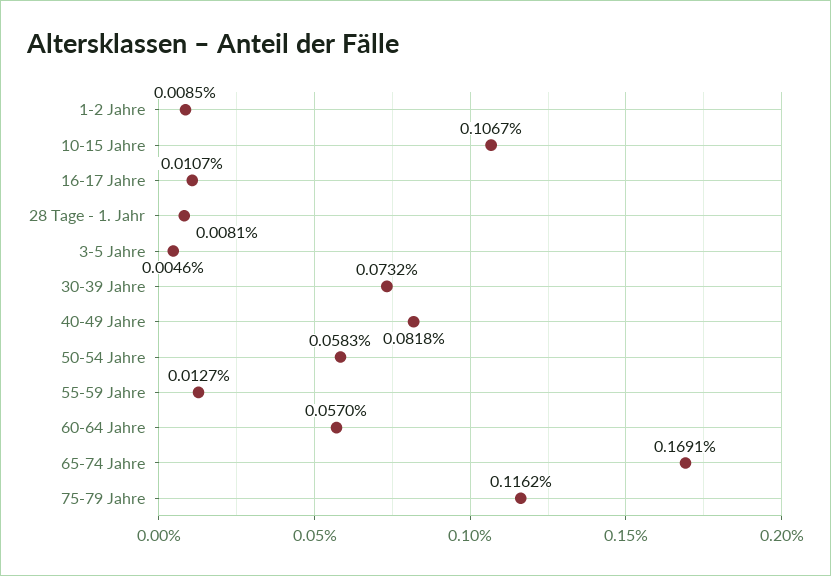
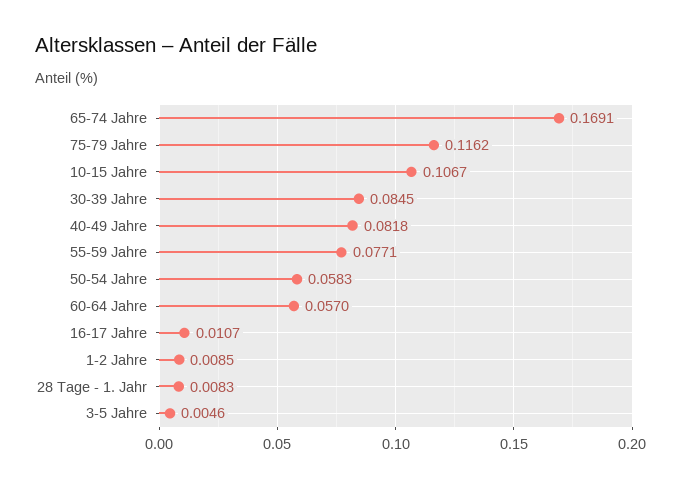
  {
    "1-2 Jahre": 0.0085,
    "10-15 Jahre": 0.1067,
    "16-17 Jahre": 0.0107,
-   "28 Tage - 1. Jahr": 0.0081,
+   "28 Tage - 1. Jahr": 0.0083,
    "3-5 Jahre": 0.0046,
-   "30-39 Jahre": 0.0732,
+   "30-39 Jahre": 0.0845,
    "40-49 Jahre": 0.0818,
    "50-54 Jahre": 0.0583,
-   "55-59 Jahre": 0.0127,
+   "55-59 Jahre": 0.0771,
    "60-64 Jahre": 0.057,
    "65-74 Jahre": 0.1691,
    "75-79 Jahre": 0.1162
  }

